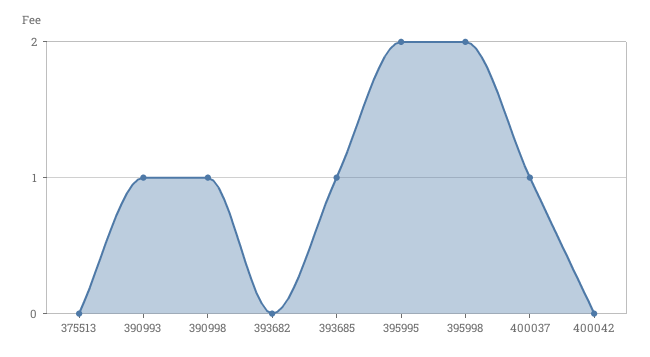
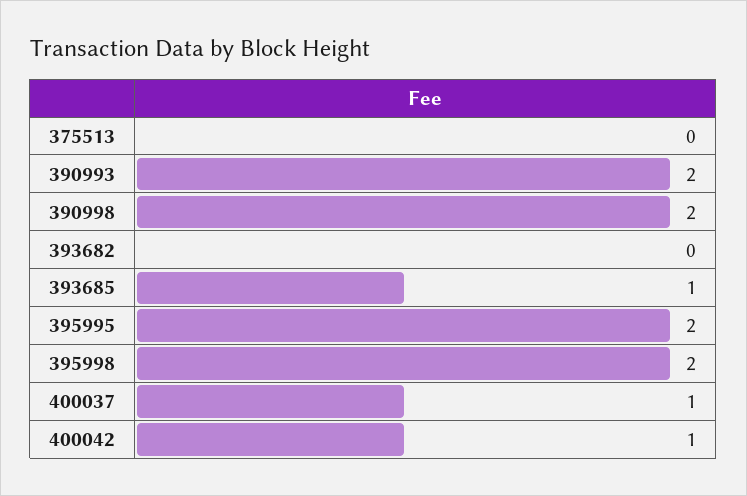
  {
    "375513": 0,
-   "390993": 1,
+   "390993": 2,
-   "390998": 1,
+   "390998": 2,
    "393682": 0,
    "393685": 1,
    "395995": 2,
    "395998": 2,
    "400037": 1,
-   "400042": 0
+   "400042": 1
  }

